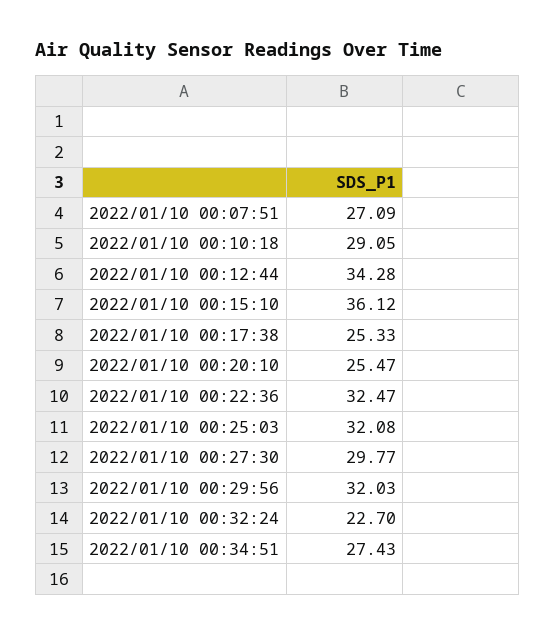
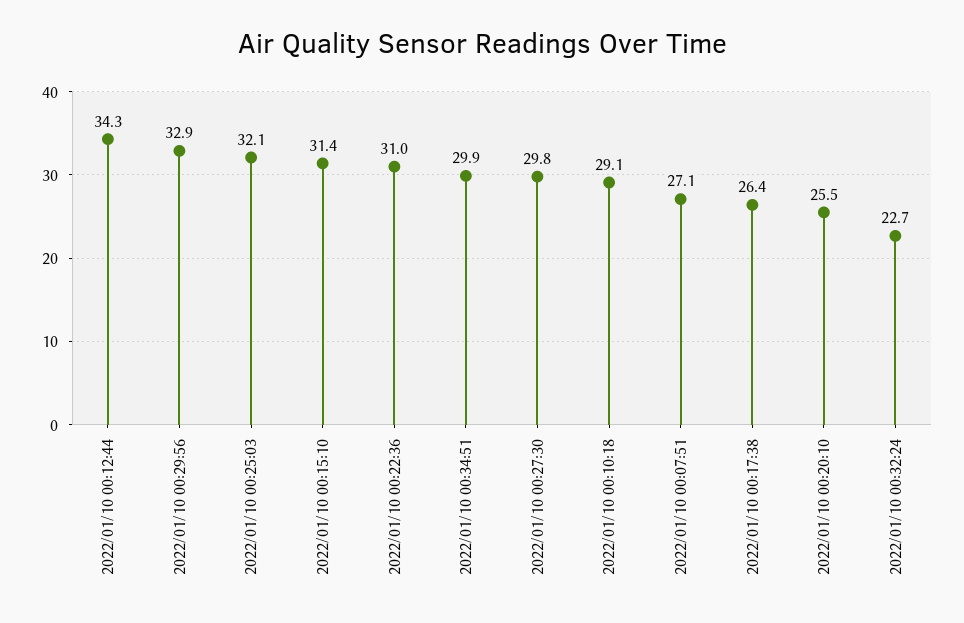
  {
    "2022/01/10 00:07:51": 27.09,
    "2022/01/10 00:10:18": 29.05,
    "2022/01/10 00:12:44": 34.28,
-   "2022/01/10 00:15:10": 36.12,
+   "2022/01/10 00:15:10": 31.4,
-   "2022/01/10 00:17:38": 25.33,
+   "2022/01/10 00:17:38": 26.4,
    "2022/01/10 00:20:10": 25.47,
-   "2022/01/10 00:22:36": 32.47,
+   "2022/01/10 00:22:36": 31,
    "2022/01/10 00:25:03": 32.08,
    "2022/01/10 00:27:30": 29.77,
-   "2022/01/10 00:29:56": 32.03,
+   "2022/01/10 00:29:56": 32.9,
    "2022/01/10 00:32:24": 22.7,
-   "2022/01/10 00:34:51": 27.43
+   "2022/01/10 00:34:51": 29.9
  }

